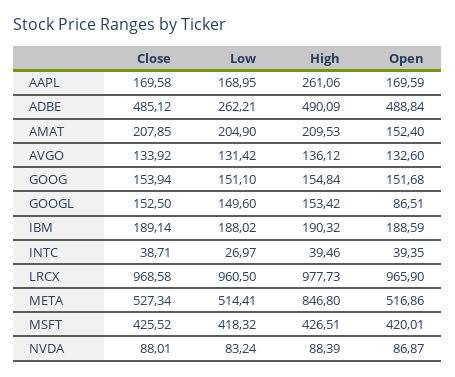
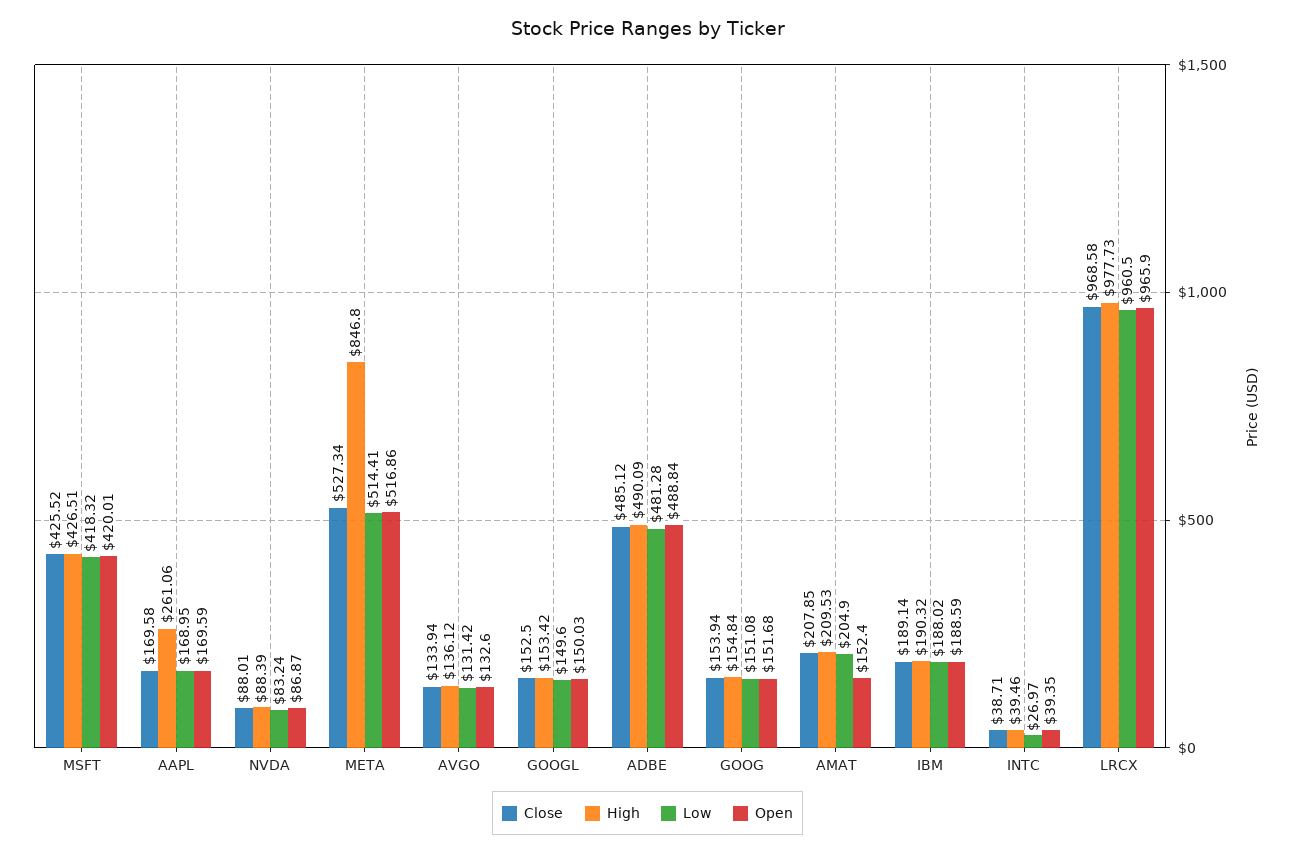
  {
    "Close": {
      "AAPL": 169.58,
      "ADBE": 485.12,
      "AMAT": 207.85,
-     "AVGO": 133.92,
+     "AVGO": 133.94,
      "GOOG": 153.94,
      "GOOGL": 152.5,
      "IBM": 189.14,
      "INTC": 38.71,
      "LRCX": 968.58,
      "META": 527.34,
      "MSFT": 425.52,
      "NVDA": 88.01
    },
    "Low": {
      "AAPL": 168.95,
-     "ADBE": 262.21,
+     "ADBE": 481.28,
      "AMAT": 204.9,
      "AVGO": 131.42,
-     "GOOG": 151.1,
+     "GOOG": 151.08,
      "GOOGL": 149.6,
      "IBM": 188.02,
      "INTC": 26.97,
      "LRCX": 960.5,
      "META": 514.41,
      "MSFT": 418.32,
      "NVDA": 83.24
    },
    "High": {
      "AAPL": 261.06,
      "ADBE": 490.09,
      "AMAT": 209.53,
      "AVGO": 136.12,
      "GOOG": 154.84,
      "GOOGL": 153.42,
      "IBM": 190.32,
      "INTC": 39.46,
      "LRCX": 977.73,
      "META": 846.8,
      "MSFT": 426.51,
      "NVDA": 88.39
    },
    "Open": {
      "AAPL": 169.59,
      "ADBE": 488.84,
      "AMAT": 152.4,
      "AVGO": 132.6,
      "GOOG": 151.68,
-     "GOOGL": 86.51,
+     "GOOGL": 150.03,
      "IBM": 188.59,
      "INTC": 39.35,
      "LRCX": 965.9,
      "META": 516.86,
      "MSFT": 420.01,
      "NVDA": 86.87
    }
  }

